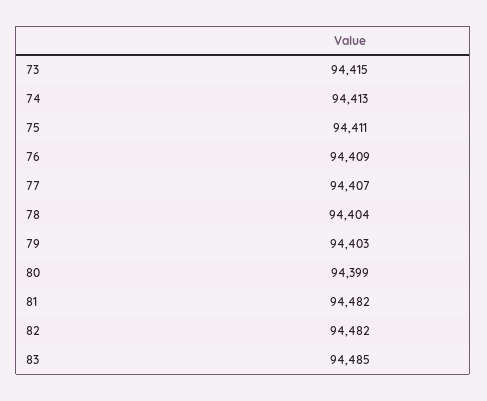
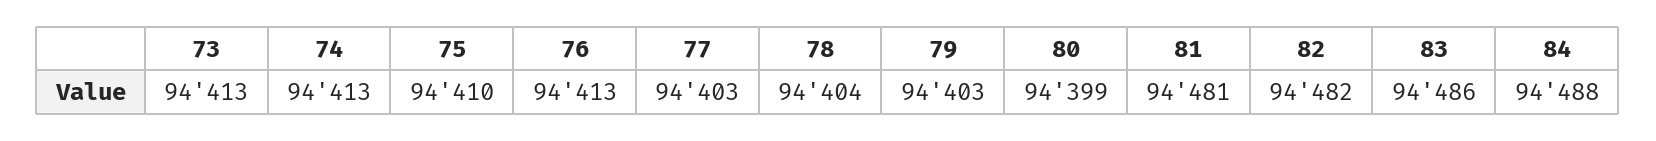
  {
-   "73": 94415,
+   "73": 94413,
    "74": 94413,
-   "75": 94411,
+   "75": 94410,
-   "76": 94409,
+   "76": 94413,
-   "77": 94407,
+   "77": 94403,
    "78": 94404,
    "79": 94403,
    "80": 94399,
-   "81": 94482,
+   "81": 94481,
    "82": 94482,
-   "83": 94485
+   "83": 94486,
+   "84": 94488
  }

